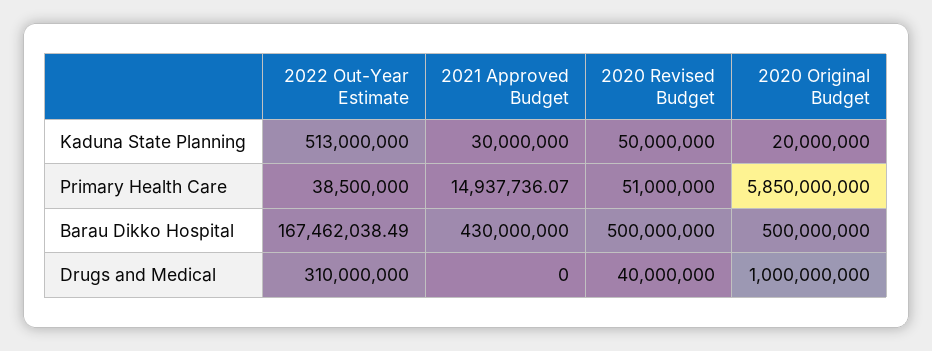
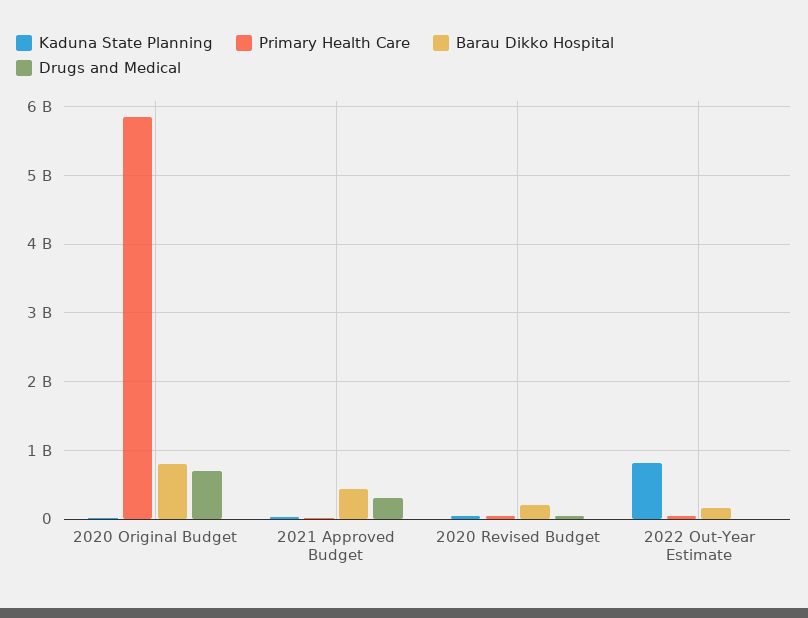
  {
    "Kaduna State Planning": {
-     "2022 Out-Year Estimate": 513000000,
+     "2022 Out-Year Estimate": 800000000,
      "2021 Approved Budget": 30000000,
      "2020 Revised Budget": 50000000,
      "2020 Original Budget": 20000000
    },
    "Primary Health Care": {
      "2022 Out-Year Estimate": 38500000,
      "2021 Approved Budget": 14937736.07,
      "2020 Revised Budget": 51000000,
      "2020 Original Budget": 5850000000
    },
    "Barau Dikko Hospital": {
      "2022 Out-Year Estimate": 167462038.49,
      "2021 Approved Budget": 430000000,
-     "2020 Revised Budget": 500000000,
+     "2020 Revised Budget": 200000000,
-     "2020 Original Budget": 500000000
+     "2020 Original Budget": 800000000
    },
    "Drugs and Medical": {
-     "2022 Out-Year Estimate": 310000000,
+     "2022 Out-Year Estimate": 0,
-     "2021 Approved Budget": 0,
+     "2021 Approved Budget": 300000000,
      "2020 Revised Budget": 40000000,
-     "2020 Original Budget": 1000000000
+     "2020 Original Budget": 700000000
    }
  }

